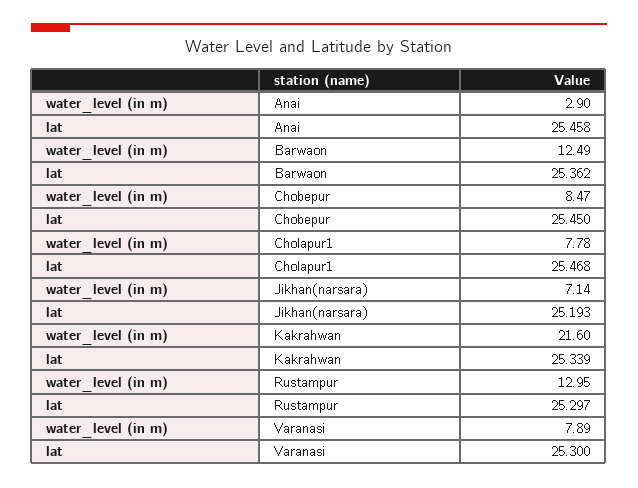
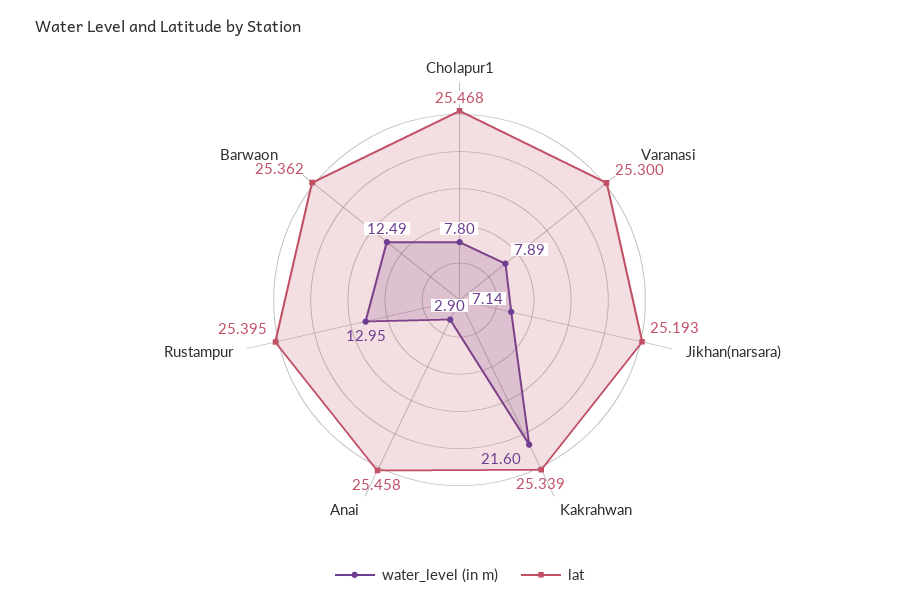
  {
    "water_level (in m)": {
      "Anai": 2.9,
      "Barwaon": 12.49,
-     "Chobepur": 8.47,
-     "Cholapur1": 7.78,
+     "Cholapur1": 7.8,
      "Jikhan(narsara)": 7.14,
      "Kakrahwan": 21.6,
      "Rustampur": 12.95,
      "Varanasi": 7.89
    },
    "lat": {
      "Anai": 25.458,
      "Barwaon": 25.362,
-     "Chobepur": 25.45,
      "Cholapur1": 25.468,
      "Jikhan(narsara)": 25.193,
      "Kakrahwan": 25.339,
-     "Rustampur": 25.297,
+     "Rustampur": 25.395,
      "Varanasi": 25.3
    }
  }

